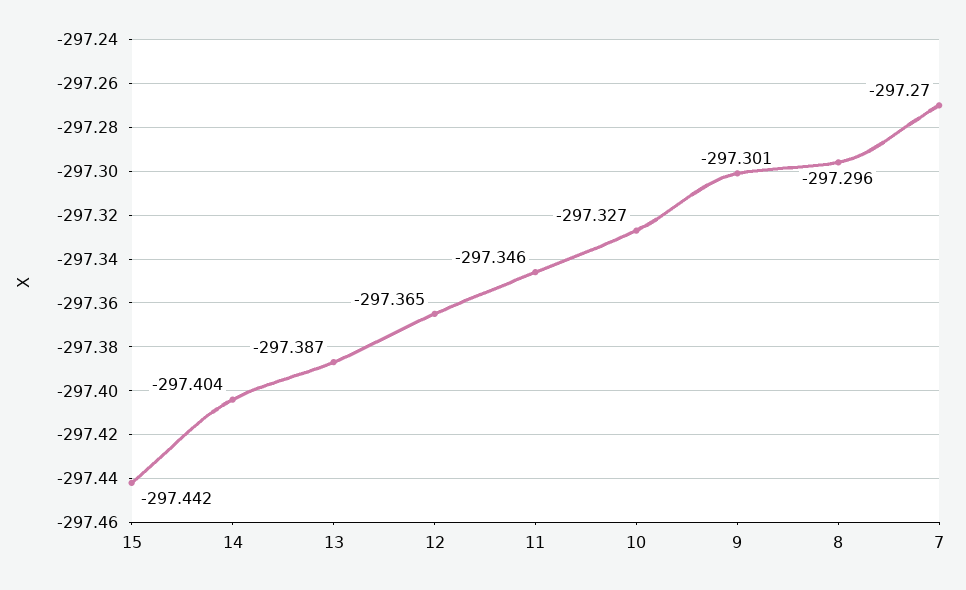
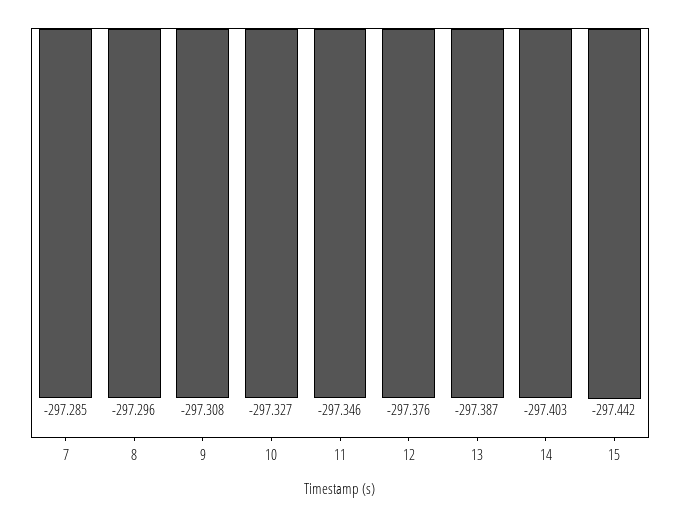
  {
    "15": -297.442,
-   "14": -297.404,
+   "14": -297.403,
    "13": -297.387,
-   "12": -297.365,
+   "12": -297.376,
    "11": -297.346,
    "10": -297.327,
-   "9": -297.301,
+   "9": -297.308,
    "8": -297.296,
-   "7": -297.27
+   "7": -297.285
  }

